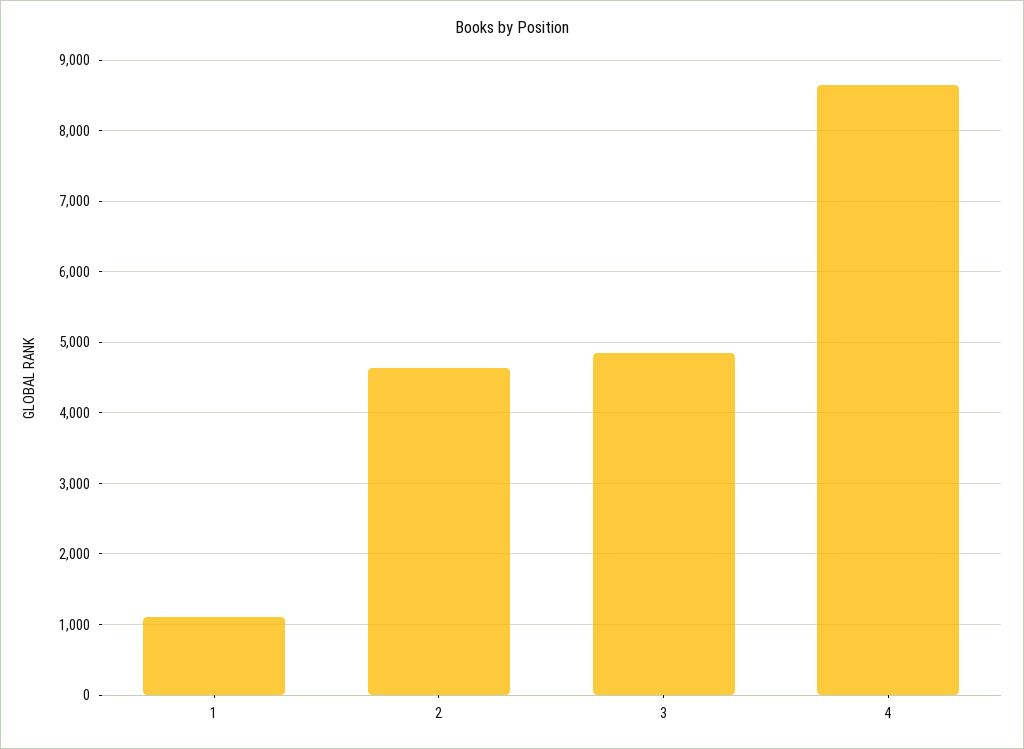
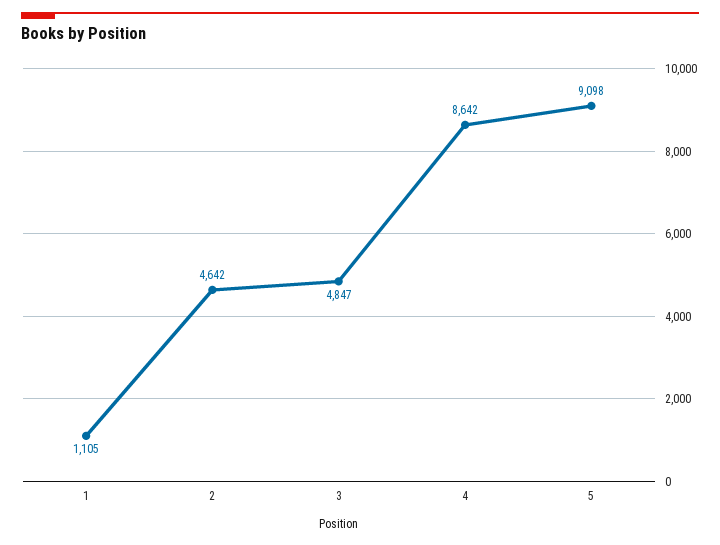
  {
    "1": 1105,
    "2": 4642,
    "3": 4847,
-   "4": 8642
+   "4": 8642,
+   "5": 9098
  }

